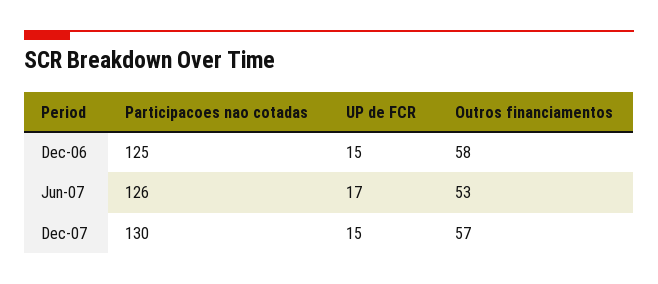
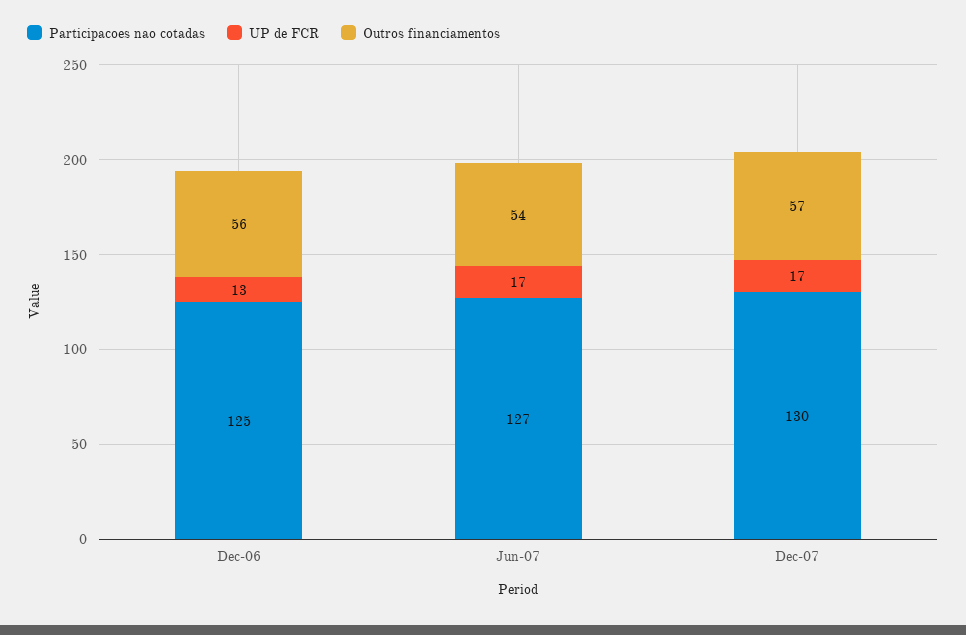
  {
    "Participacoes nao cotadas": {
      "Dec-06": 125,
-     "Jun-07": 126,
+     "Jun-07": 127,
      "Dec-07": 130
    },
    "UP de FCR": {
-     "Dec-06": 15,
+     "Dec-06": 13,
      "Jun-07": 17,
-     "Dec-07": 15
+     "Dec-07": 17
    },
    "Outros financiamentos": {
-     "Dec-06": 58,
+     "Dec-06": 56,
-     "Jun-07": 53,
+     "Jun-07": 54,
      "Dec-07": 57
    }
  }

